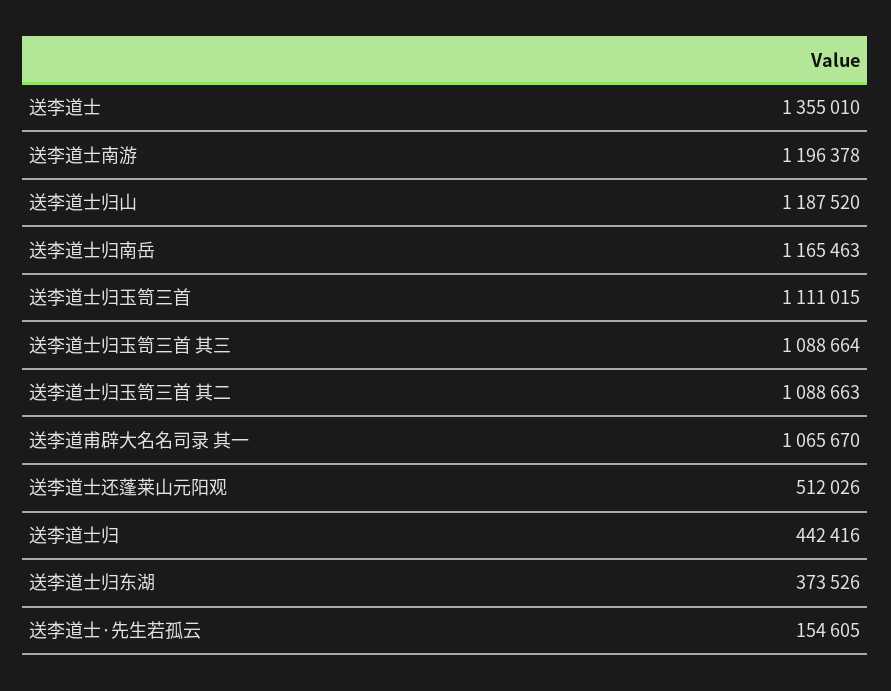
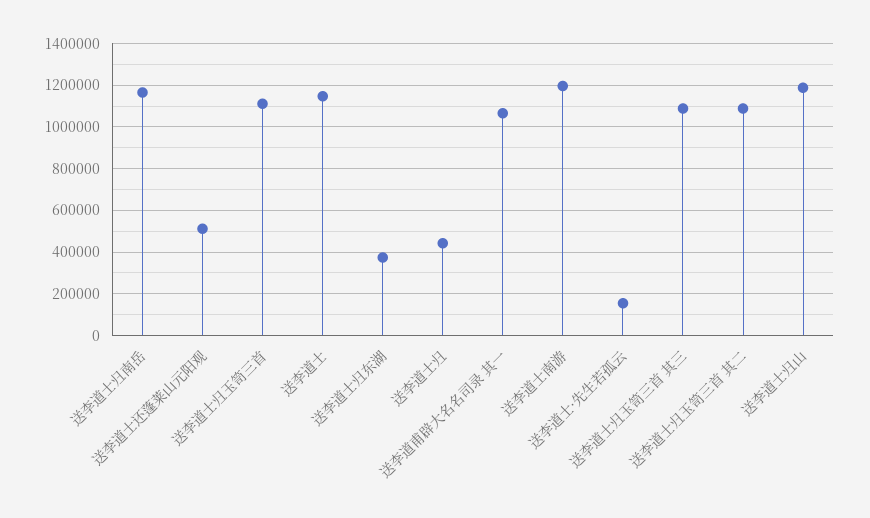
  {
-   "送李道士": 1355010,
+   "送李道士": 1150000,
    "送李道士南游": 1196378,
    "送李道士归山": 1187520,
    "送李道士归南岳": 1165463,
    "送李道士归玉笥三首": 1111015,
    "送李道士归玉笥三首 其三": 1088664,
    "送李道士归玉笥三首 其二": 1088663,
    "送李道甫辟大名名司录 其一": 1065670,
    "送李道士还蓬莱山元阳观": 512026,
    "送李道士归": 442416,
    "送李道士归东湖": 373526,
    "送李道士·先生若孤云": 154605
  }

